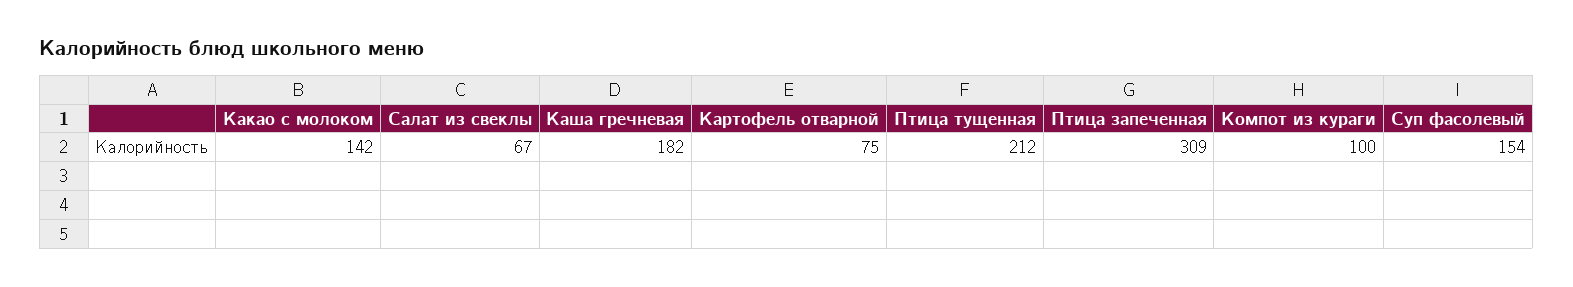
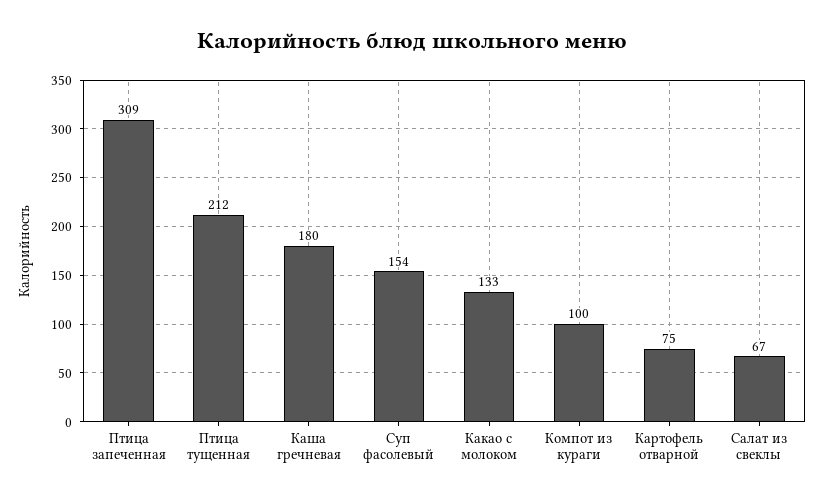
  {
-   "Какао с молоком": 142,
+   "Какао с молоком": 133,
    "Салат из свеклы": 67,
-   "Каша гречневая": 182,
+   "Каша гречневая": 180,
    "Картофель отварной": 75,
    "Птица тущенная": 212,
    "Птица запеченная": 309,
    "Компот из кураги": 100,
    "Суп фасолевый": 154
  }

